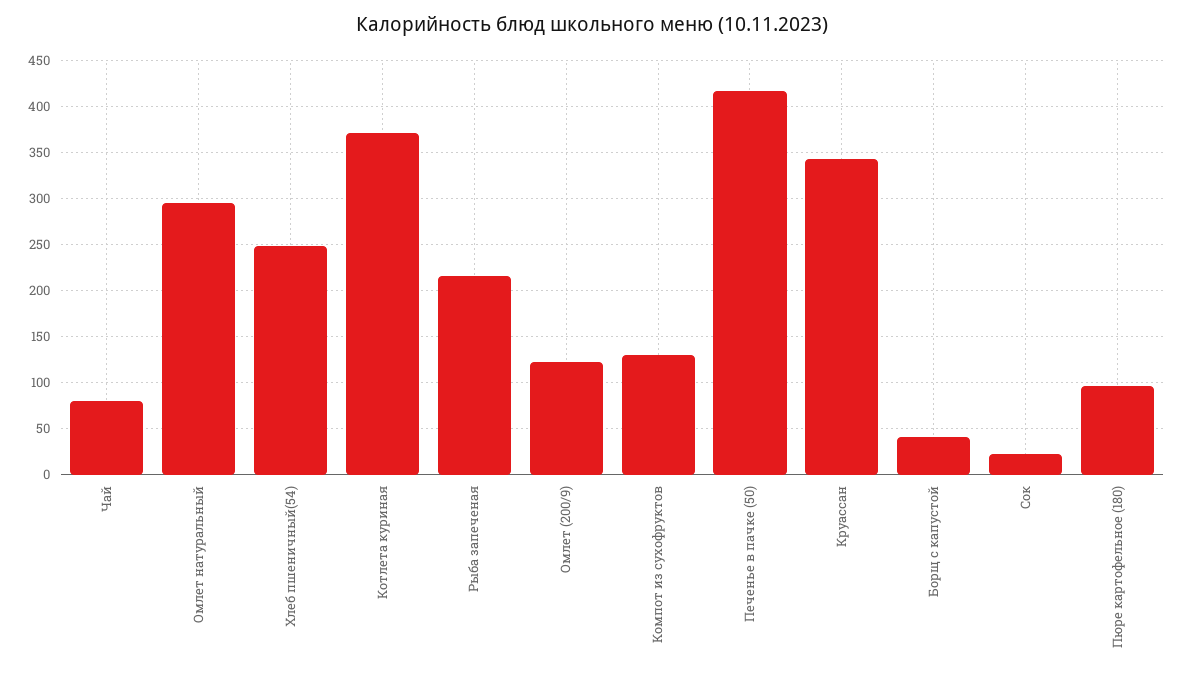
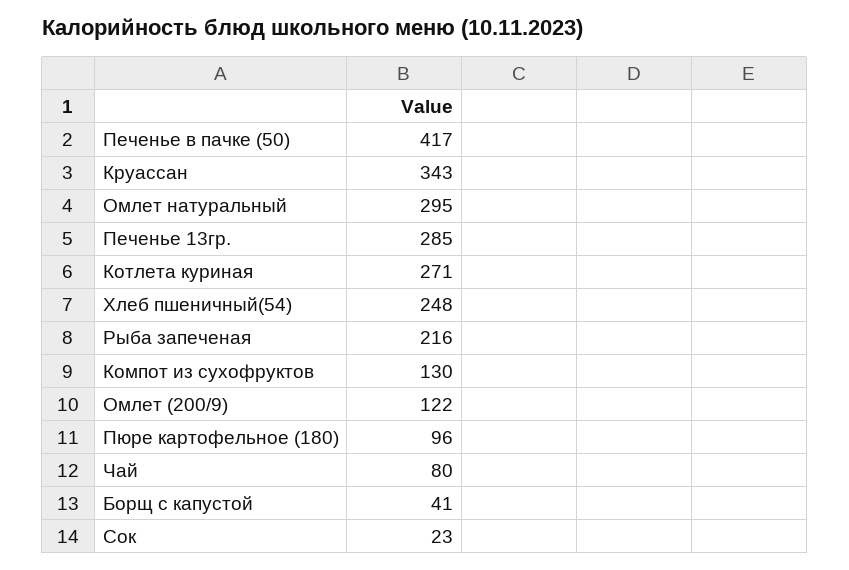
  {
    "Чай": 80,
    "Омлет натуральный": 295,
    "Хлеб пшеничный(54)": 248,
-   "Котлета куриная": 370,
+   "Котлета куриная": 271,
    "Рыба запеченая": 216,
    "Омлет (200/9)": 122,
    "Компот из сухофруктов": 130,
    "Печенье в пачке (50)": 417,
    "Круассан": 343,
    "Борщ с капустой": 41,
    "Сок": 23,
-   "Пюре картофельное (180)": 96
+   "Пюре картофельное (180)": 96,
+   "Печенье 13гр.": 285
  }

